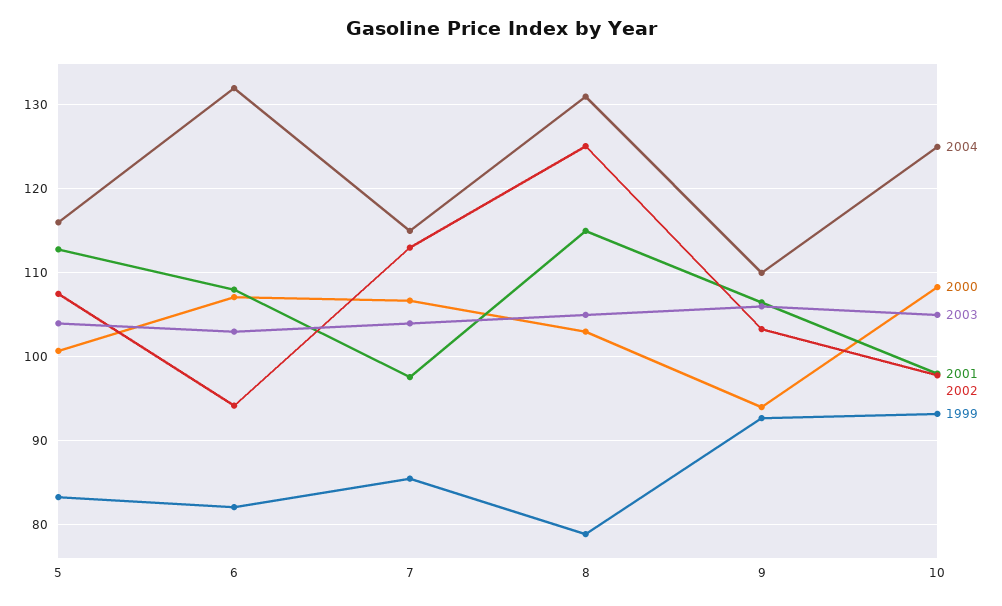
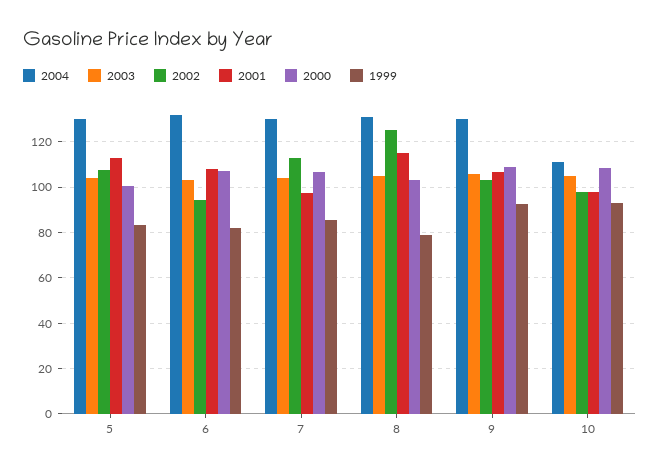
  {
    "2004": {
-     "5": 116,
+     "5": 130,
      "6": 132,
-     "7": 115,
+     "7": 130,
      "8": 131,
-     "9": 110,
+     "9": 130,
-     "10": 125
+     "10": 110
    },
    "2000": {
      "5": 101,
      "6": 107,
      "7": 107,
      "8": 103,
-     "9": 94,
+     "9": 110,
      "10": 108
    },
    "2003": {
      "5": 104,
      "6": 103,
      "7": 104,
      "8": 105,
      "9": 106,
      "10": 105
    },
    "2001": {
      "5": 113,
      "6": 108,
      "7": 98,
      "8": 115,
      "9": 107,
      "10": 98
    },
    "2002": {
      "5": 108,
      "6": 94,
      "7": 113,
      "8": 125,
      "9": 103,
      "10": 98
    },
    "1999": {
      "5": 83,
      "6": 82,
      "7": 86,
      "8": 79,
      "9": 93,
      "10": 93
    }
  }

